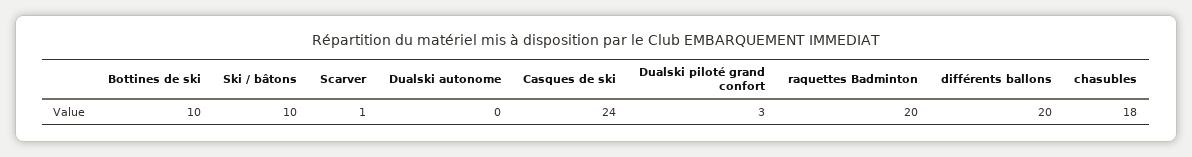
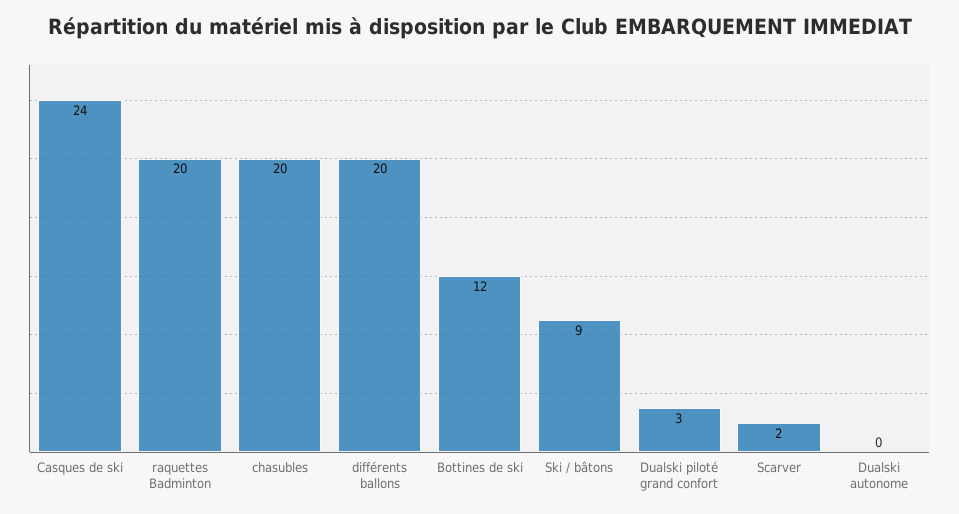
  {
-   "Bottines de ski": 10,
+   "Bottines de ski": 12,
-   "Ski / bâtons": 10,
+   "Ski / bâtons": 9,
-   "Scarver": 1,
+   "Scarver": 2,
    "Dualski autonome": 0,
    "Casques de ski": 24,
    "Dualski piloté grand confort": 3,
    "raquettes Badminton": 20,
    "différents ballons": 20,
-   "chasubles": 18
+   "chasubles": 20
  }

